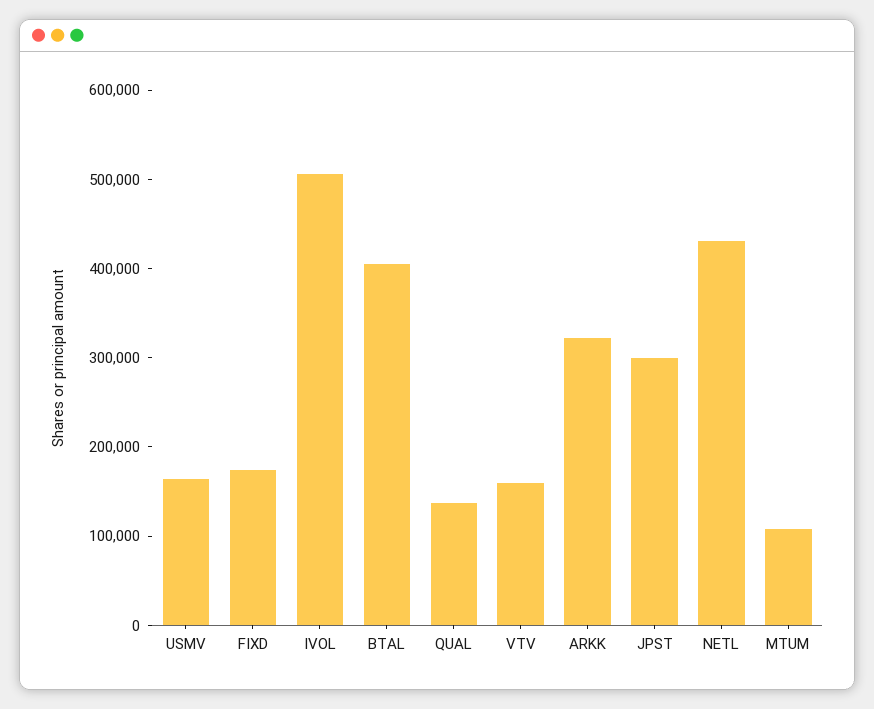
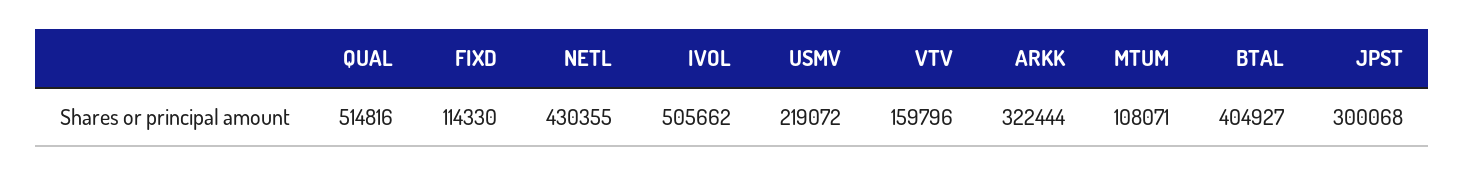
  {
-   "USMV": 160000,
+   "USMV": 219072,
-   "FIXD": 180000,
+   "FIXD": 114330,
    "IVOL": 505662,
    "BTAL": 404927,
-   "QUAL": 140000,
+   "QUAL": 514816,
    "VTV": 159796,
    "ARKK": 322444,
    "JPST": 300068,
    "NETL": 430355,
    "MTUM": 108071
  }

